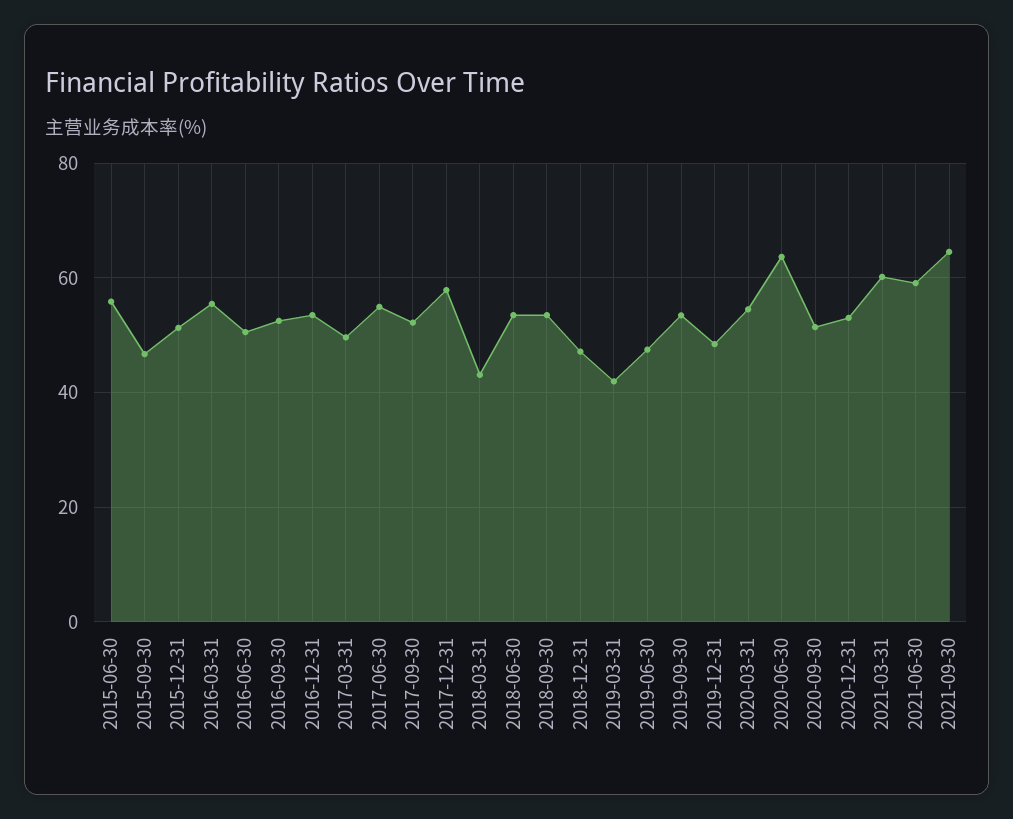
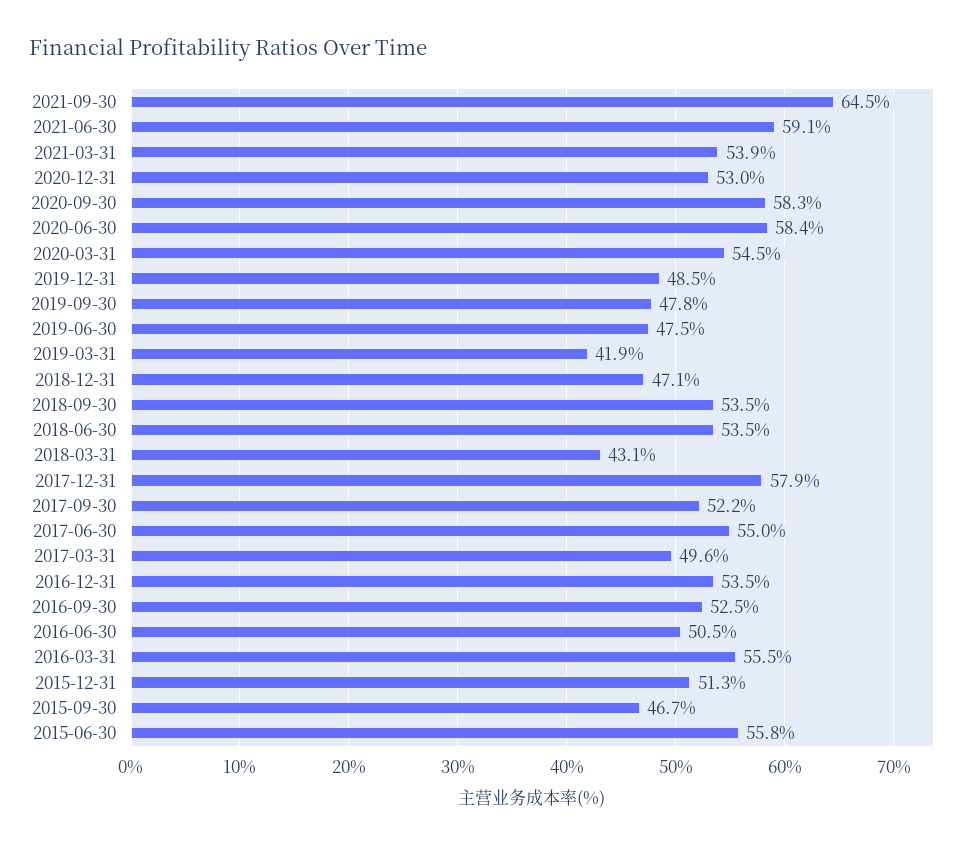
  {
    "2015-06-30": 55.8,
    "2015-09-30": 46.7,
    "2015-12-31": 51.3,
    "2016-03-31": 55.5,
    "2016-06-30": 50.5,
    "2016-09-30": 52.5,
    "2016-12-31": 53.5,
    "2017-03-31": 49.6,
    "2017-06-30": 55,
    "2017-09-30": 52.2,
    "2017-12-31": 57.9,
    "2018-03-31": 43.1,
    "2018-06-30": 53.5,
    "2018-09-30": 53.5,
    "2018-12-31": 47.1,
    "2019-03-31": 41.9,
    "2019-06-30": 47.5,
-   "2019-09-30": 54,
+   "2019-09-30": 47.8,
    "2019-12-31": 48.5,
    "2020-03-31": 54.5,
-   "2020-06-30": 64,
+   "2020-06-30": 58.4,
-   "2020-09-30": 52,
+   "2020-09-30": 58.3,
    "2020-12-31": 53,
-   "2021-03-31": 60,
+   "2021-03-31": 53.9,
    "2021-06-30": 59.1,
    "2021-09-30": 64.5
  }

